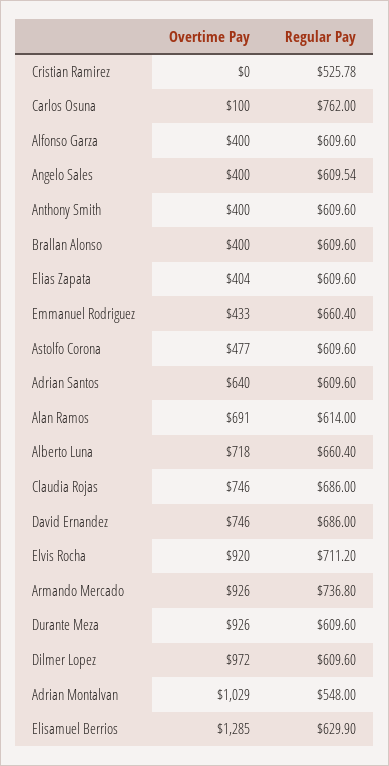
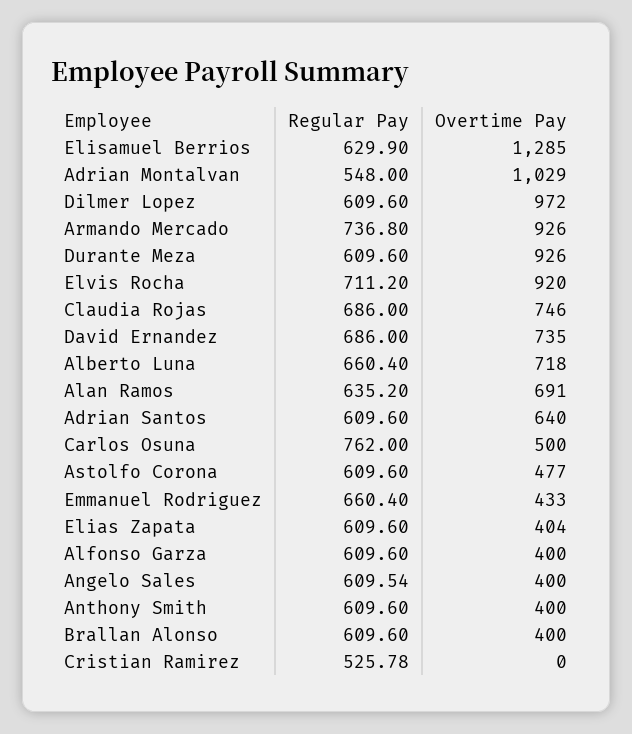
  {
    "Overtime Pay": {
      "Cristian Ramirez": 0,
-     "Carlos Osuna": 100,
+     "Carlos Osuna": 500,
      "Alfonso Garza": 400,
      "Angelo Sales": 400,
      "Anthony Smith": 400,
      "Brallan Alonso": 400,
      "Elias Zapata": 404,
      "Emmanuel Rodriguez": 433,
      "Astolfo Corona": 477,
      "Adrian Santos": 640,
      "Alan Ramos": 691,
      "Alberto Luna": 718,
      "Claudia Rojas": 746,
-     "David Ernandez": 746,
+     "David Ernandez": 735,
      "Elvis Rocha": 920,
      "Armando Mercado": 926,
      "Durante Meza": 926,
      "Dilmer Lopez": 972,
      "Adrian Montalvan": 1029,
      "Elisamuel Berrios": 1285
    },
    "Regular Pay": {
      "Cristian Ramirez": 525.78,
      "Carlos Osuna": 762,
      "Alfonso Garza": 609.6,
      "Angelo Sales": 609.54,
      "Anthony Smith": 609.6,
      "Brallan Alonso": 609.6,
      "Elias Zapata": 609.6,
      "Emmanuel Rodriguez": 660.4,
      "Astolfo Corona": 609.6,
      "Adrian Santos": 609.6,
-     "Alan Ramos": 614,
+     "Alan Ramos": 635.2,
      "Alberto Luna": 660.4,
      "Claudia Rojas": 686,
      "David Ernandez": 686,
      "Elvis Rocha": 711.2,
      "Armando Mercado": 736.8,
      "Durante Meza": 609.6,
      "Dilmer Lopez": 609.6,
      "Adrian Montalvan": 548,
      "Elisamuel Berrios": 629.9
    }
  }

